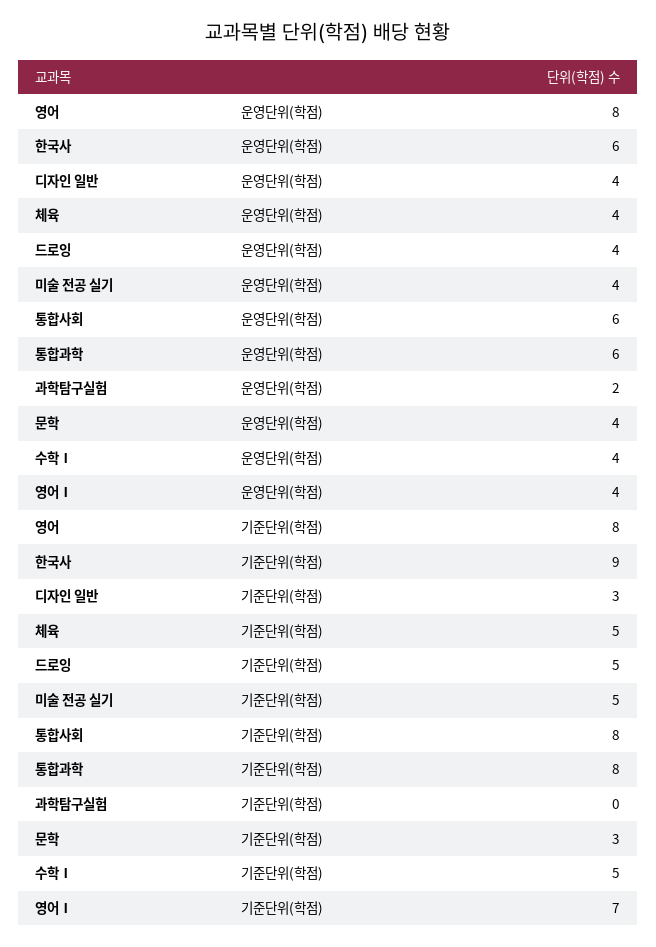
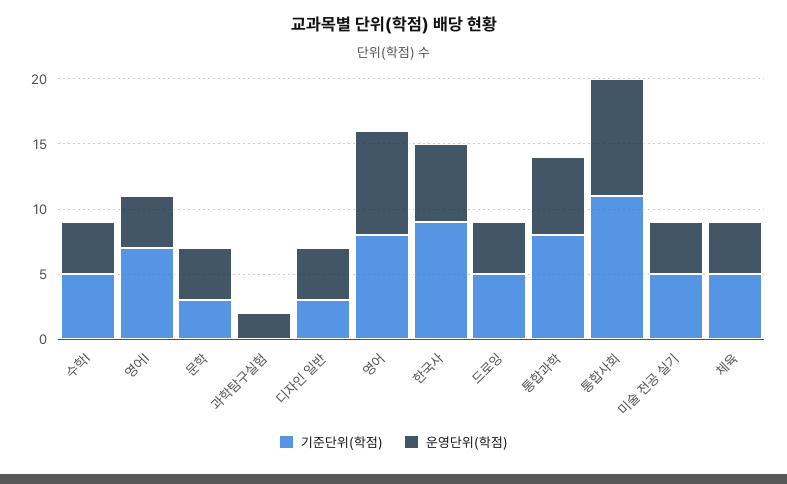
  {
    "운영단위(학점)": {
      "영어": 8,
      "한국사": 6,
      "디자인 일반": 4,
      "체육": 4,
      "드로잉": 4,
      "미술 전공 실기": 4,
-     "통합사회": 6,
+     "통합사회": 9,
      "통합과학": 6,
      "과학탐구실험": 2,
      "문학": 4,
      "수학Ⅰ": 4,
      "영어Ⅰ": 4
    },
    "기준단위(학점)": {
      "영어": 8,
      "한국사": 9,
      "디자인 일반": 3,
      "체육": 5,
      "드로잉": 5,
      "미술 전공 실기": 5,
-     "통합사회": 8,
+     "통합사회": 11,
      "통합과학": 8,
      "과학탐구실험": 0,
      "문학": 3,
      "수학Ⅰ": 5,
      "영어Ⅰ": 7
    }
  }

